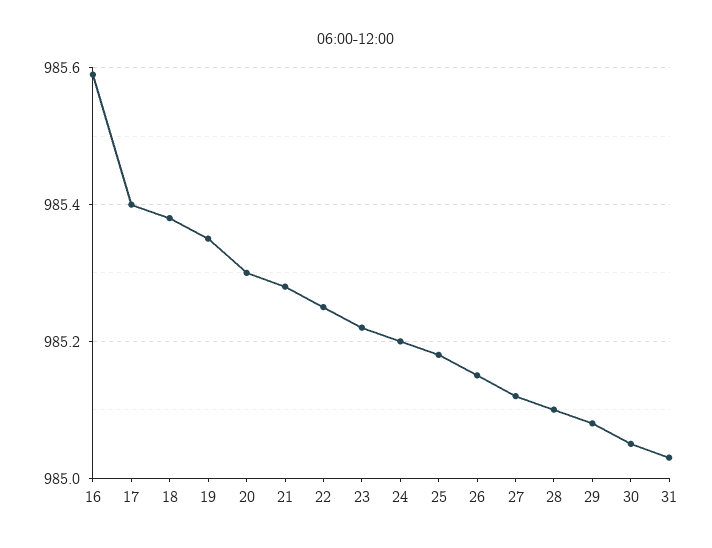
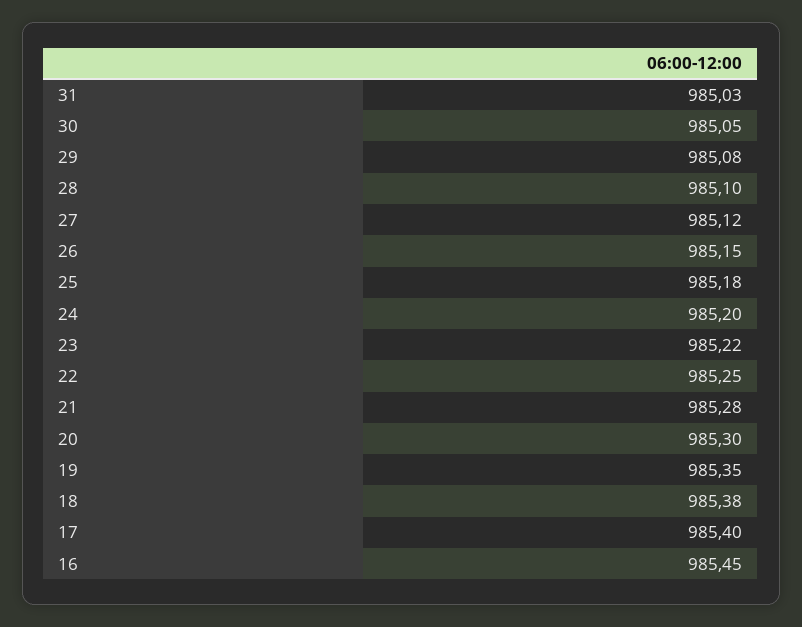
  {
-   "16": 985.6,
+   "16": 985.45,
    "17": 985.4,
    "18": 985.38,
    "19": 985.35,
    "20": 985.3,
    "21": 985.28,
    "22": 985.25,
    "23": 985.22,
    "24": 985.2,
    "25": 985.18,
    "26": 985.15,
    "27": 985.12,
    "28": 985.1,
    "29": 985.08,
    "30": 985.05,
    "31": 985.03
  }

